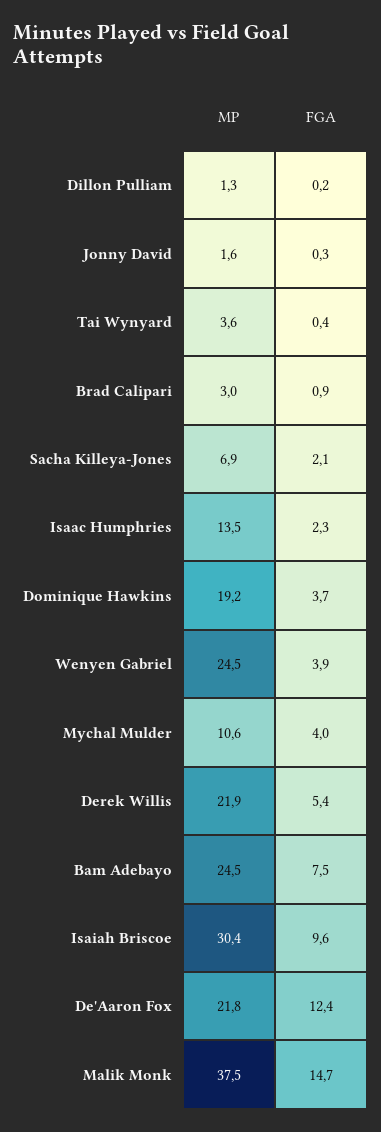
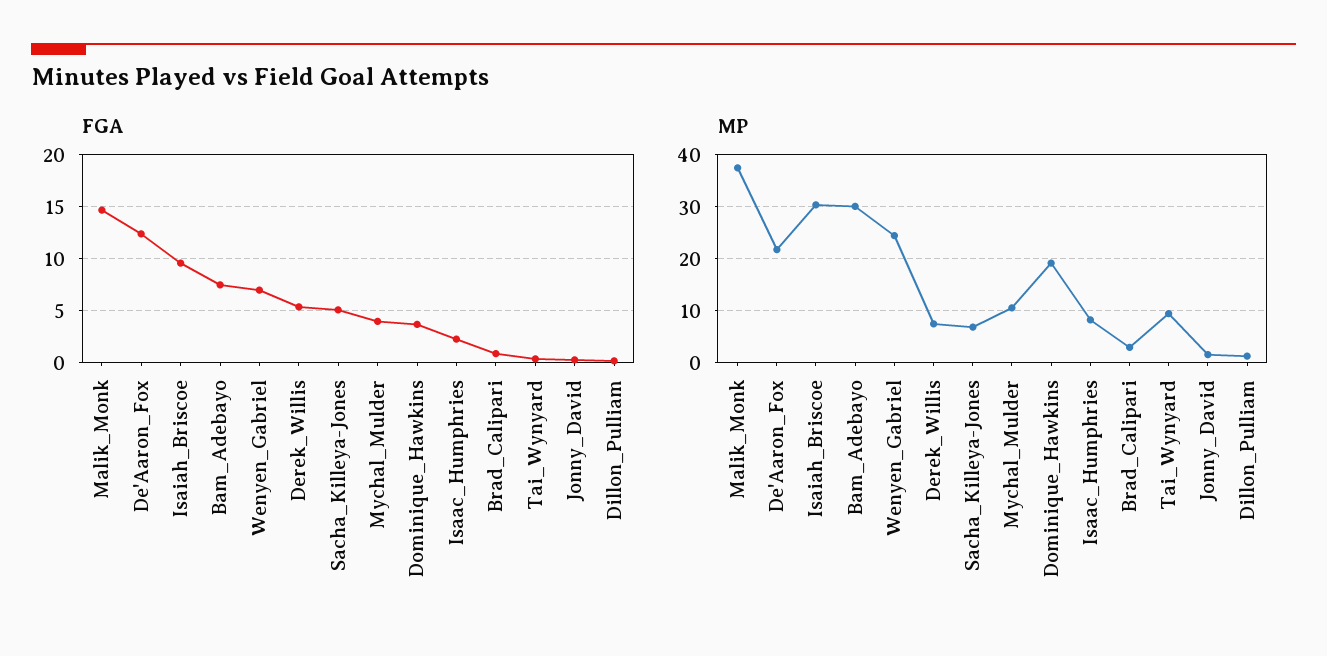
  {
    "MP": {
      "Dillon Pulliam": 1.3,
      "Jonny David": 1.6,
-     "Tai Wynyard": 3.6,
+     "Tai Wynyard": 10,
      "Brad Calipari": 3,
      "Sacha Killeya-Jones": 6.9,
-     "Isaac Humphries": 13.5,
+     "Isaac Humphries": 8,
      "Dominique Hawkins": 19.2,
      "Wenyen Gabriel": 24.5,
      "Mychal Mulder": 10.6,
-     "Derek Willis": 21.9,
+     "Derek Willis": 8,
-     "Bam Adebayo": 24.5,
+     "Bam Adebayo": 30,
      "Isaiah Briscoe": 30.4,
      "De'Aaron Fox": 21.8,
      "Malik Monk": 37.5
    },
    "FGA": {
      "Dillon Pulliam": 0.2,
      "Jonny David": 0.3,
      "Tai Wynyard": 0.4,
      "Brad Calipari": 0.9,
-     "Sacha Killeya-Jones": 2.1,
+     "Sacha Killeya-Jones": 5,
      "Isaac Humphries": 2.3,
      "Dominique Hawkins": 3.7,
-     "Wenyen Gabriel": 3.9,
+     "Wenyen Gabriel": 7,
      "Mychal Mulder": 4,
      "Derek Willis": 5.4,
      "Bam Adebayo": 7.5,
      "Isaiah Briscoe": 9.6,
      "De'Aaron Fox": 12.4,
      "Malik Monk": 14.7
    }
  }

